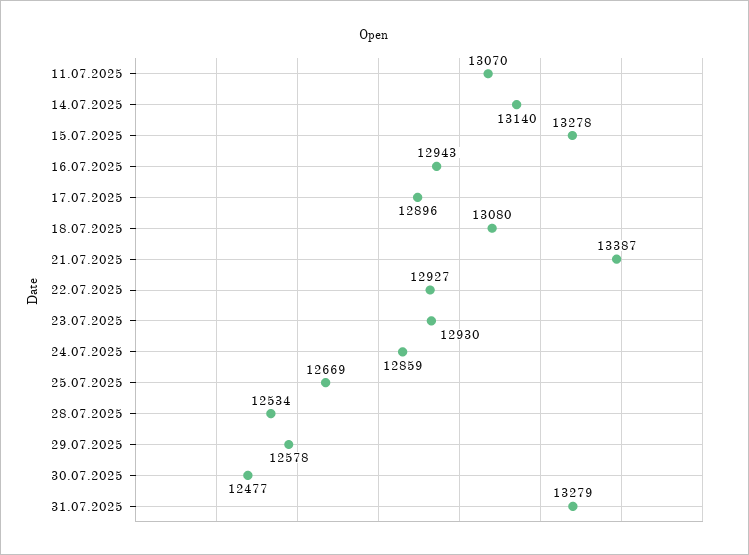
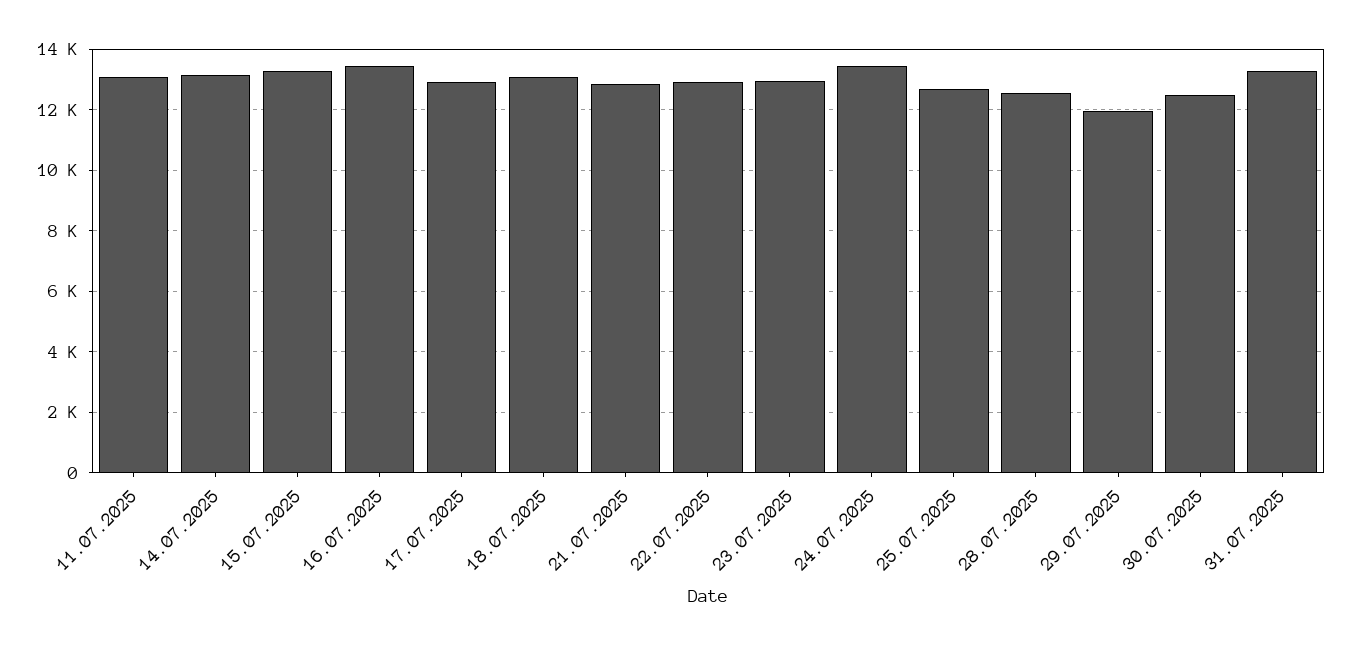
  {
    "11.07.2025": 13070,
    "14.07.2025": 13140,
    "15.07.2025": 13278,
-   "16.07.2025": 12943,
+   "16.07.2025": 13400,
    "17.07.2025": 12896,
    "18.07.2025": 13080,
-   "21.07.2025": 13387,
+   "21.07.2025": 12800,
    "22.07.2025": 12927,
    "23.07.2025": 12930,
-   "24.07.2025": 12859,
+   "24.07.2025": 13400,
    "25.07.2025": 12669,
    "28.07.2025": 12534,
-   "29.07.2025": 12578,
+   "29.07.2025": 12000,
    "30.07.2025": 12477,
    "31.07.2025": 13279
  }

